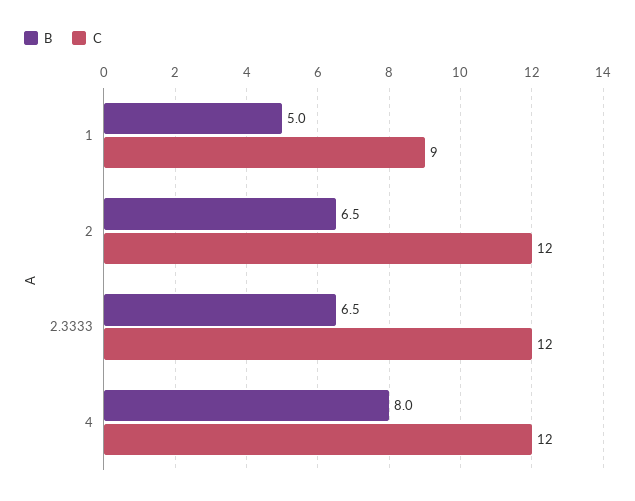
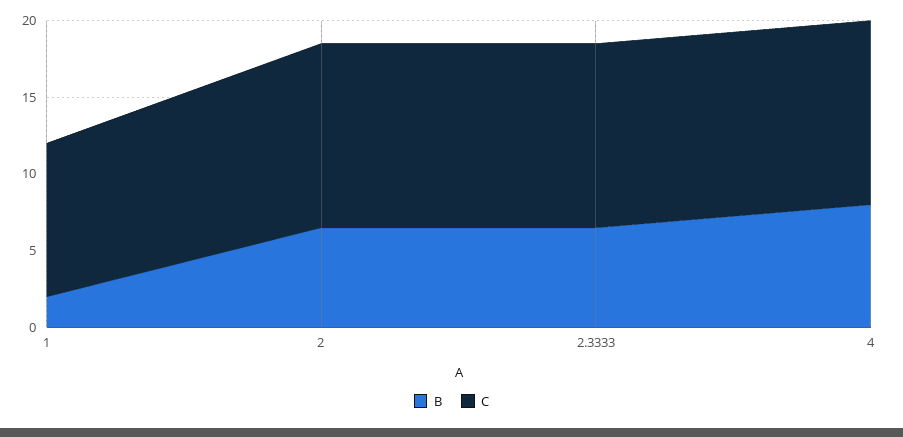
  {
    "B": {
-     "1": 5,
+     "1": 2,
      "2": 6.5,
      "2.3333": 6.5,
      "4": 8
    },
    "C": {
-     "1": 9,
+     "1": 10,
      "2": 12,
      "2.3333": 12,
      "4": 12
    }
  }

